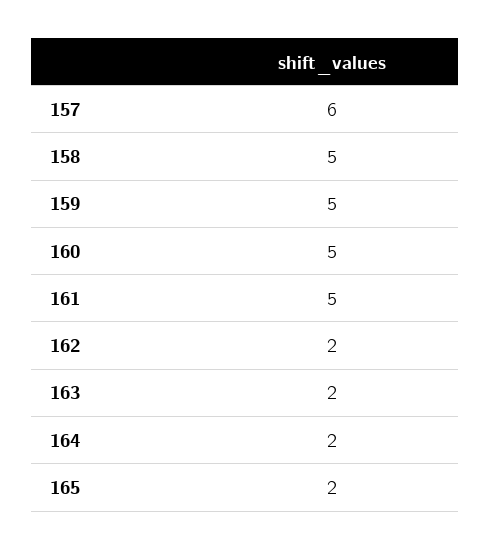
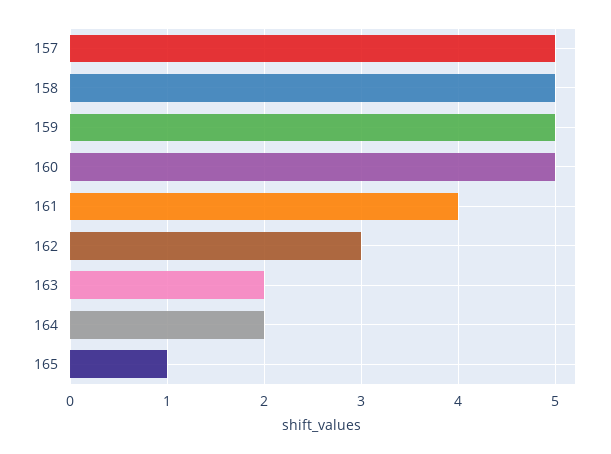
  {
-   "157": 6,
+   "157": 5,
    "158": 5,
    "159": 5,
    "160": 5,
-   "161": 5,
+   "161": 4,
-   "162": 2,
+   "162": 3,
    "163": 2,
    "164": 2,
-   "165": 2
+   "165": 1
  }

